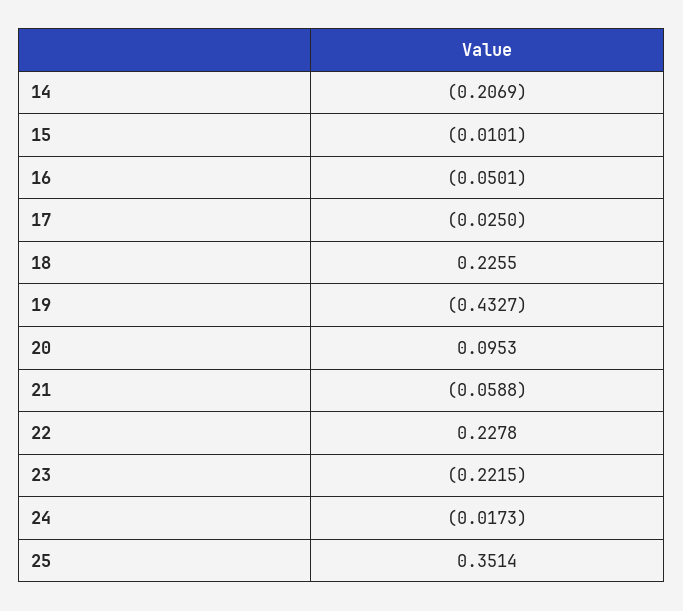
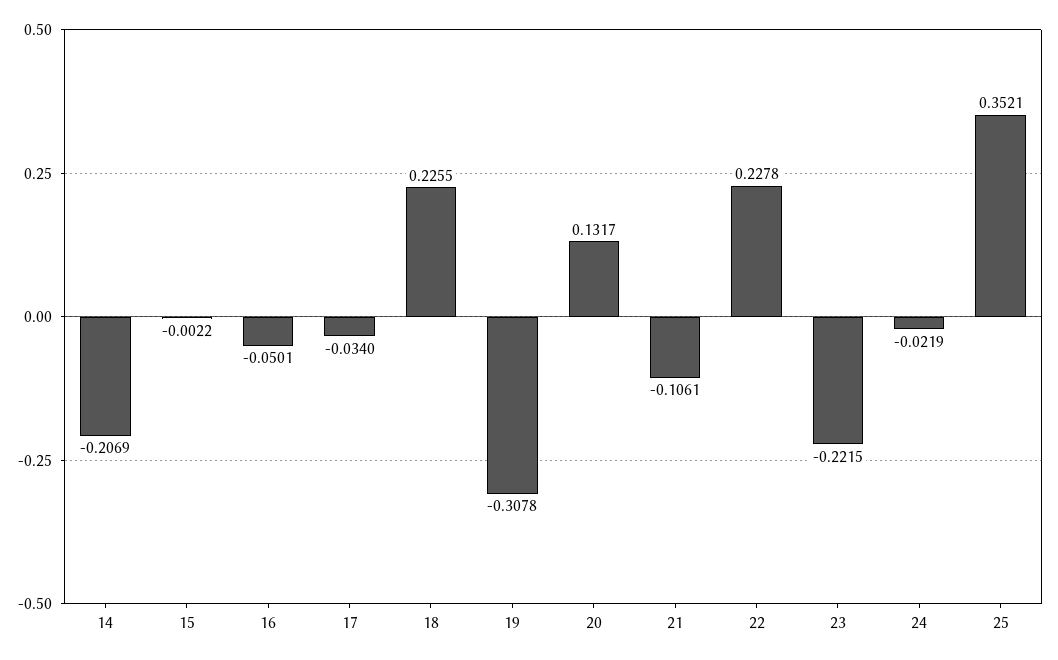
  {
    "14": -0.2069,
-   "15": -0.0101,
+   "15": -0.0022,
    "16": -0.0501,
-   "17": -0.025,
+   "17": -0.034,
    "18": 0.2255,
-   "19": -0.4327,
+   "19": -0.3078,
-   "20": 0.0953,
+   "20": 0.1317,
-   "21": -0.0588,
+   "21": -0.1061,
    "22": 0.2278,
    "23": -0.2215,
-   "24": -0.0173,
+   "24": -0.0219,
-   "25": 0.3514
+   "25": 0.3521
  }

